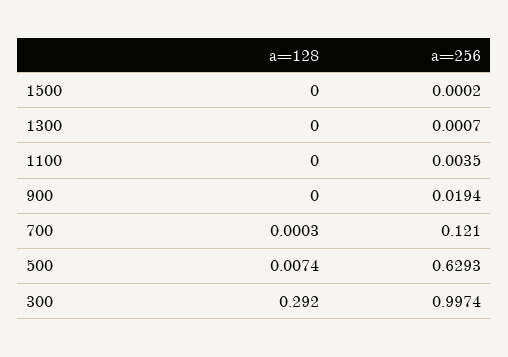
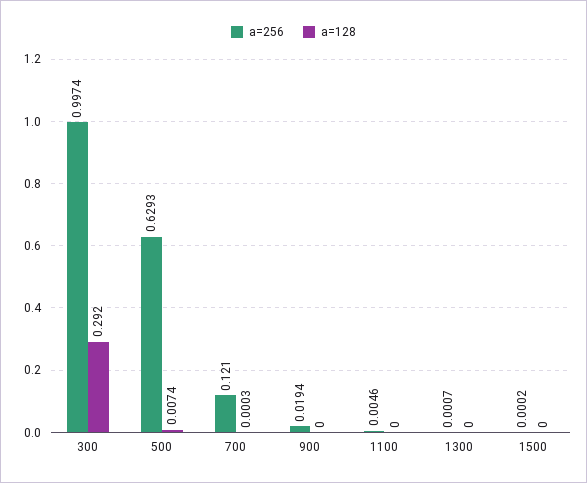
  {
    "a=128": {
      "1500": 0,
      "1300": 0,
      "1100": 0,
      "900": 0,
      "700": 0.0003,
      "500": 0.0074,
      "300": 0.292
    },
    "a=256": {
      "1500": 0.0002,
      "1300": 0.0007,
-     "1100": 0.0035,
+     "1100": 0.0046,
      "900": 0.0194,
      "700": 0.121,
      "500": 0.6293,
      "300": 0.9974
    }
  }

